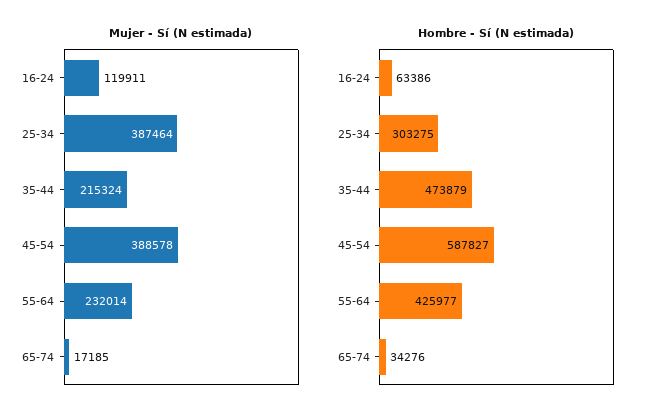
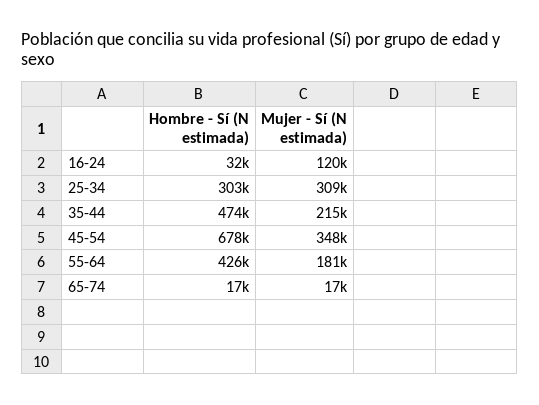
  {
    "Mujer - Sí (N estimada)": {
      "16-24": 119911,
-     "25-34": 387464,
+     "25-34": 309000,
      "35-44": 215324,
-     "45-54": 388578,
+     "45-54": 348000,
-     "55-64": 232014,
+     "55-64": 181000,
      "65-74": 17185
    },
    "Hombre - Sí (N estimada)": {
-     "16-24": 63386,
+     "16-24": 32000,
      "25-34": 303275,
      "35-44": 473879,
-     "45-54": 587827,
+     "45-54": 678000,
      "55-64": 425977,
-     "65-74": 34276
+     "65-74": 17000
    }
  }

